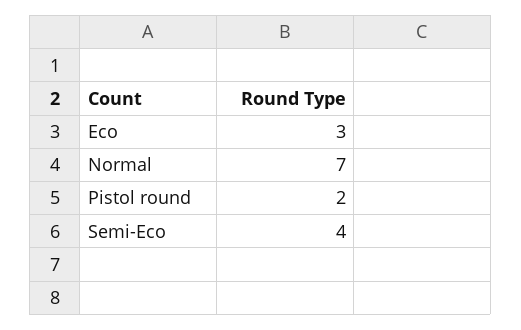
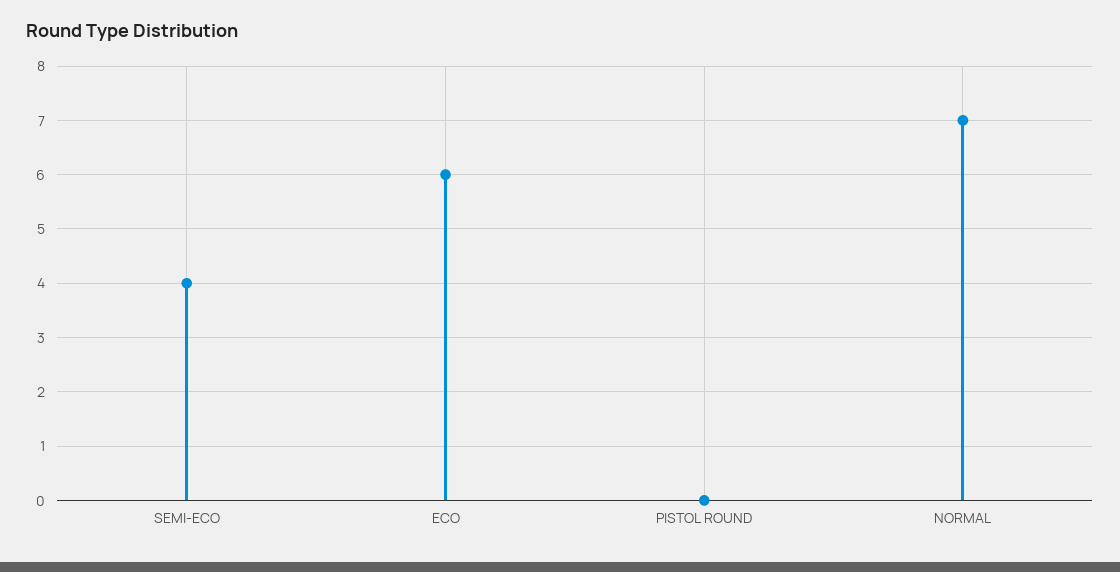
  {
-   "Eco": 3,
+   "Eco": 6,
    "Normal": 7,
-   "Pistol round": 2,
+   "Pistol round": 0,
    "Semi-Eco": 4
  }

